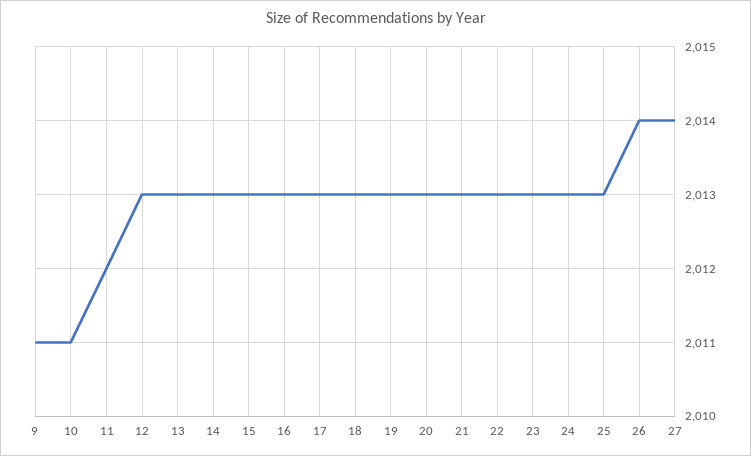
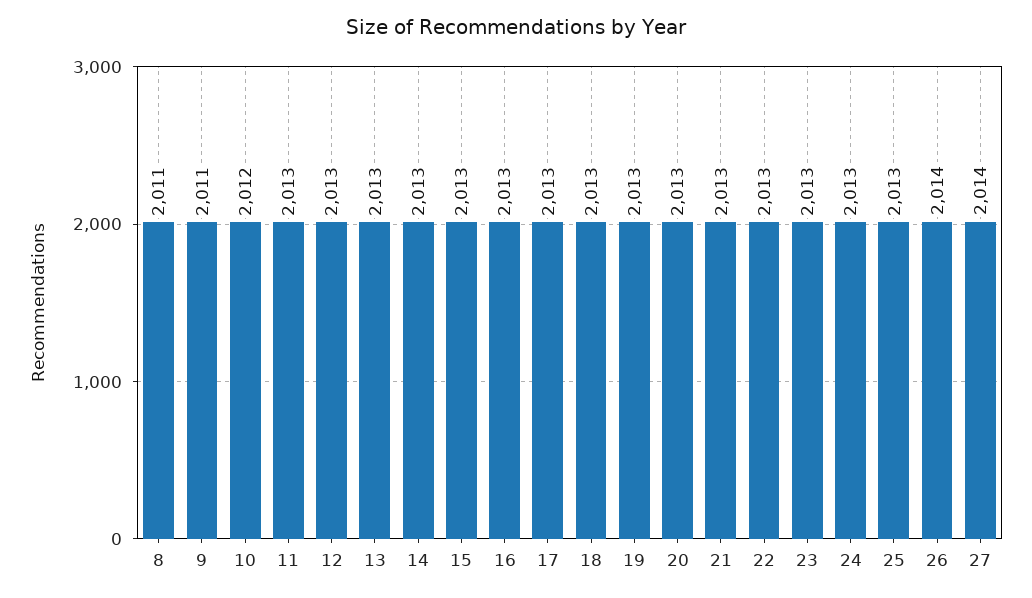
  {
    "9": 2011,
-   "10": 2011,
+   "10": 2012,
-   "11": 2012,
+   "11": 2013,
    "12": 2013,
    "13": 2013,
    "14": 2013,
    "15": 2013,
    "16": 2013,
    "17": 2013,
    "18": 2013,
    "19": 2013,
    "20": 2013,
    "21": 2013,
    "22": 2013,
    "23": 2013,
    "24": 2013,
    "25": 2013,
    "26": 2014,
-   "27": 2014
+   "27": 2014,
+   "8": 2011
  }

